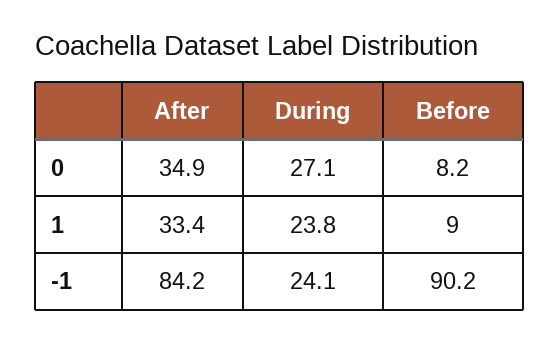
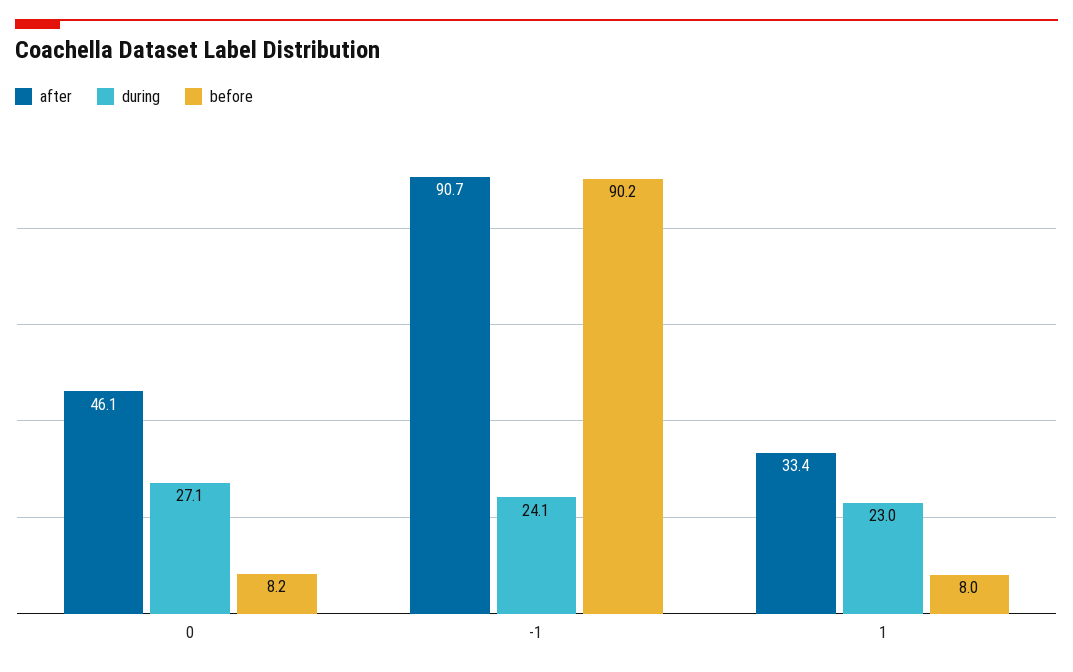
  {
    "After": {
-     "0": 34.9,
+     "0": 46.1,
      "1": 33.4,
-     "-1": 84.2
+     "-1": 90.7
    },
    "During": {
      "0": 27.1,
-     "1": 23.8,
+     "1": 23,
      "-1": 24.1
    },
    "Before": {
      "0": 8.2,
-     "1": 9,
+     "1": 8,
      "-1": 90.2
    }
  }

